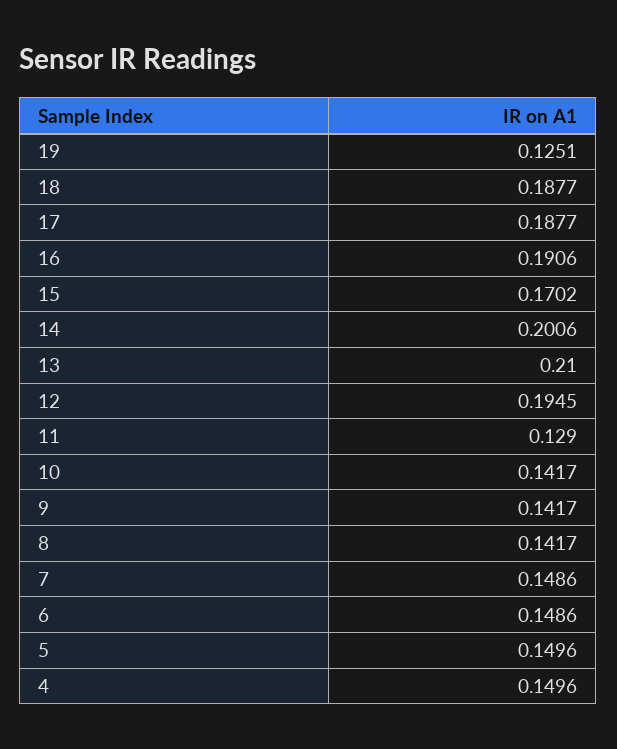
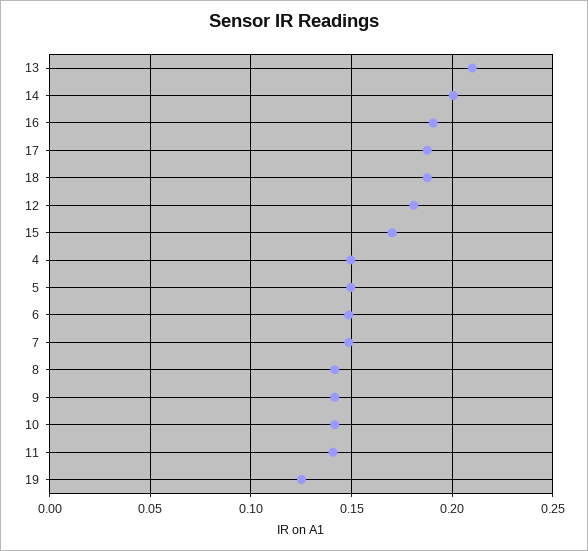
  {
    "19": 0.1251,
    "18": 0.1877,
    "17": 0.1877,
    "16": 0.1906,
    "15": 0.1702,
    "14": 0.2006,
    "13": 0.21,
-   "12": 0.1945,
+   "12": 0.18,
-   "11": 0.129,
+   "11": 0.14,
    "10": 0.1417,
    "9": 0.1417,
    "8": 0.1417,
    "7": 0.1486,
    "6": 0.1486,
    "5": 0.1496,
    "4": 0.1496
  }

